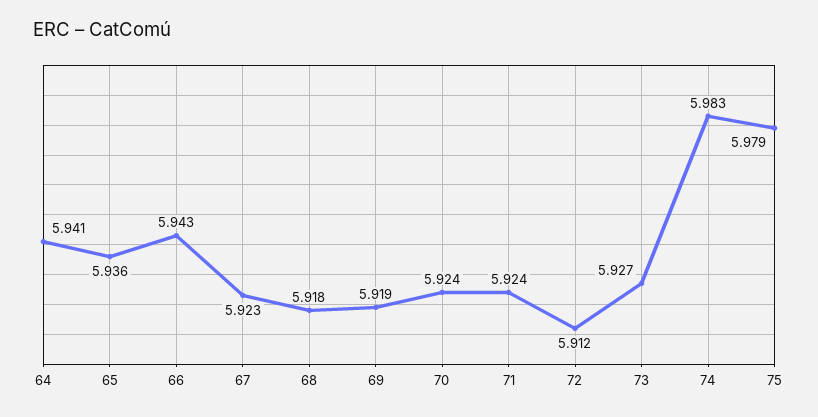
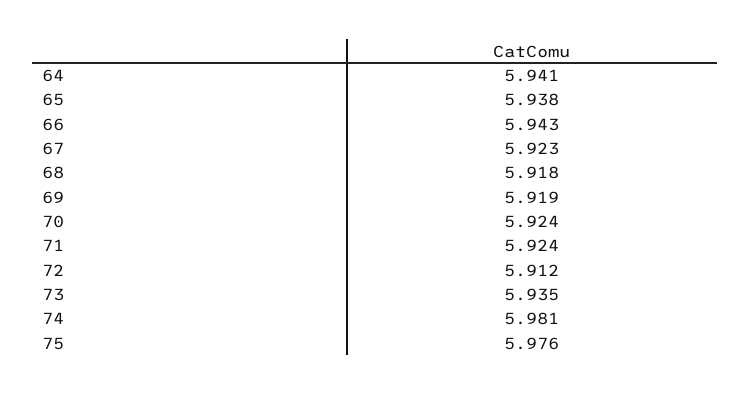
  {
    "64": 5.941,
-   "65": 5.936,
+   "65": 5.938,
    "66": 5.943,
    "67": 5.923,
    "68": 5.918,
    "69": 5.919,
    "70": 5.924,
    "71": 5.924,
    "72": 5.912,
-   "73": 5.927,
+   "73": 5.935,
-   "74": 5.983,
+   "74": 5.981,
-   "75": 5.979
+   "75": 5.976
  }

